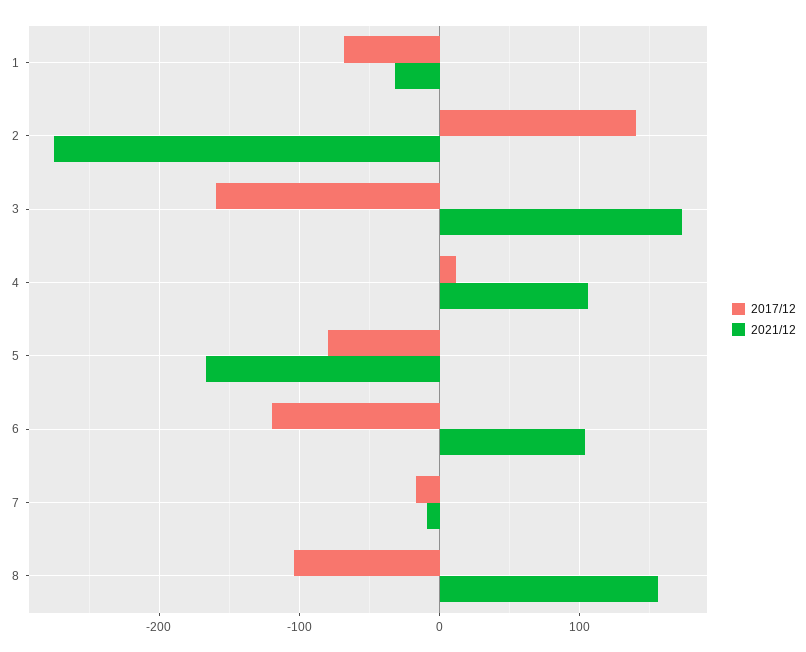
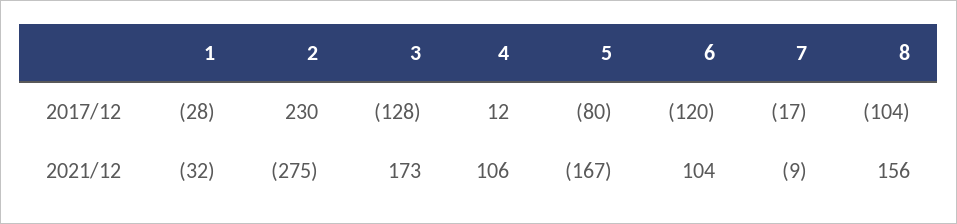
  {
    "2017/12": {
-     "1": -70,
+     "1": -28,
-     "2": 140,
+     "2": 230,
-     "3": -160,
+     "3": -128,
      "4": 12,
      "5": -80,
      "6": -120,
      "7": -17,
      "8": -104
    },
    "2021/12": {
      "1": -32,
      "2": -275,
      "3": 173,
      "4": 106,
      "5": -167,
      "6": 104,
      "7": -9,
      "8": 156
    }
  }

